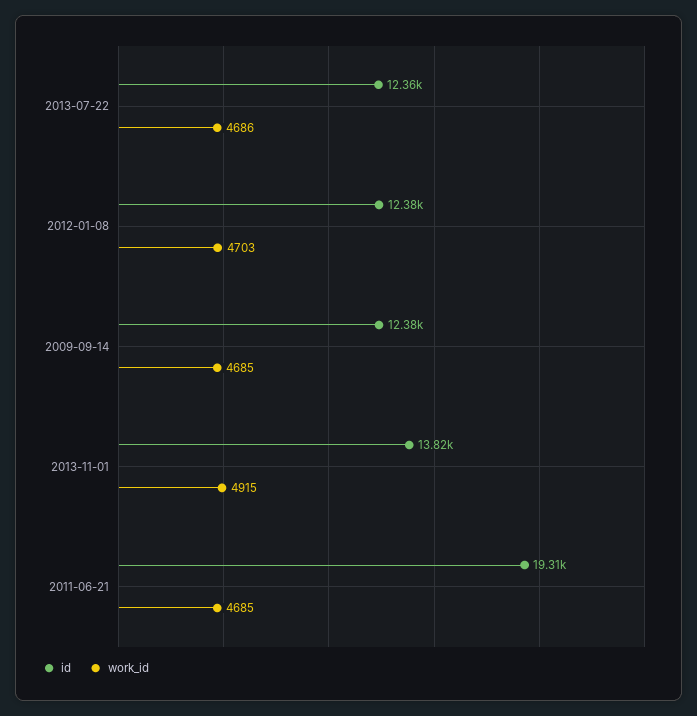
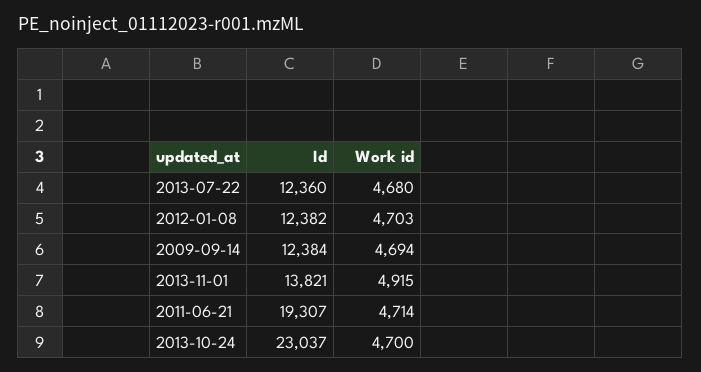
  {
    "id": {
      "2013-07-22": 12360,
      "2012-01-08": 12382,
      "2009-09-14": 12384,
      "2013-11-01": 13821,
-     "2011-06-21": 19307
+     "2011-06-21": 19307,
+     "2013-10-24": 23037
    },
    "work_id": {
-     "2013-07-22": 4686,
+     "2013-07-22": 4680,
      "2012-01-08": 4703,
-     "2009-09-14": 4685,
+     "2009-09-14": 4694,
      "2013-11-01": 4915,
-     "2011-06-21": 4685
+     "2011-06-21": 4714,
+     "2013-10-24": 4700
    }
  }

